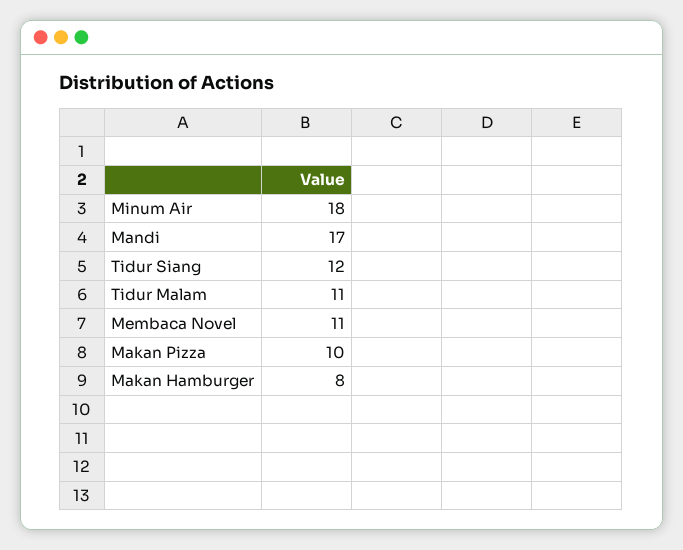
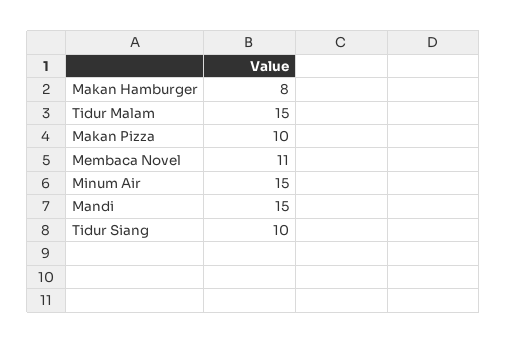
  {
-   "Minum Air": 18,
+   "Minum Air": 15,
-   "Mandi": 17,
+   "Mandi": 15,
-   "Tidur Siang": 12,
+   "Tidur Siang": 10,
-   "Tidur Malam": 11,
+   "Tidur Malam": 15,
    "Membaca Novel": 11,
    "Makan Pizza": 10,
    "Makan Hamburger": 8
  }

